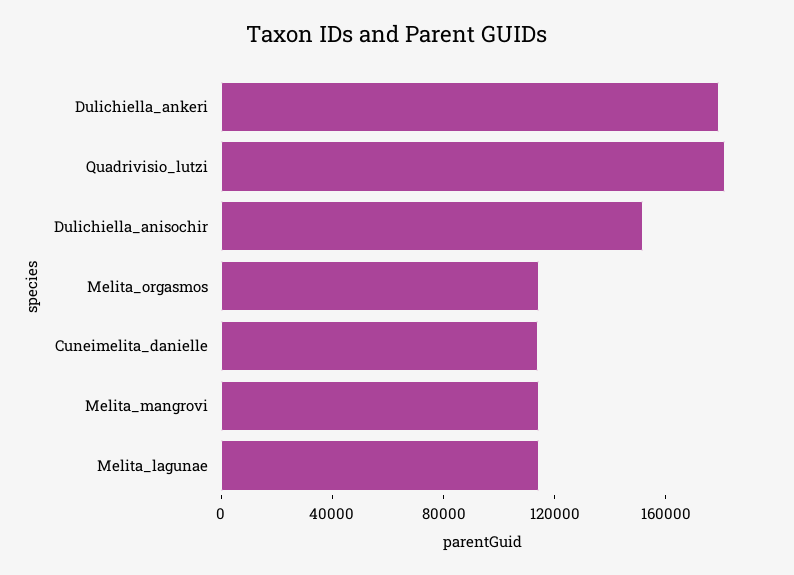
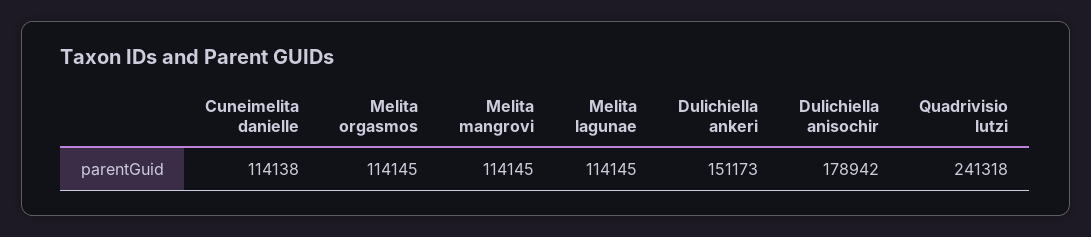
  {
-   "Dulichiella_ankeri": 180000,
+   "Dulichiella_ankeri": 151173,
-   "Quadrivisio_lutzi": 180000,
+   "Quadrivisio_lutzi": 241318,
-   "Dulichiella_anisochir": 150000,
+   "Dulichiella_anisochir": 178942,
    "Melita_orgasmos": 114145,
    "Cuneimelita_danielle": 114138,
    "Melita_mangrovi": 114145,
    "Melita_lagunae": 114145
  }

